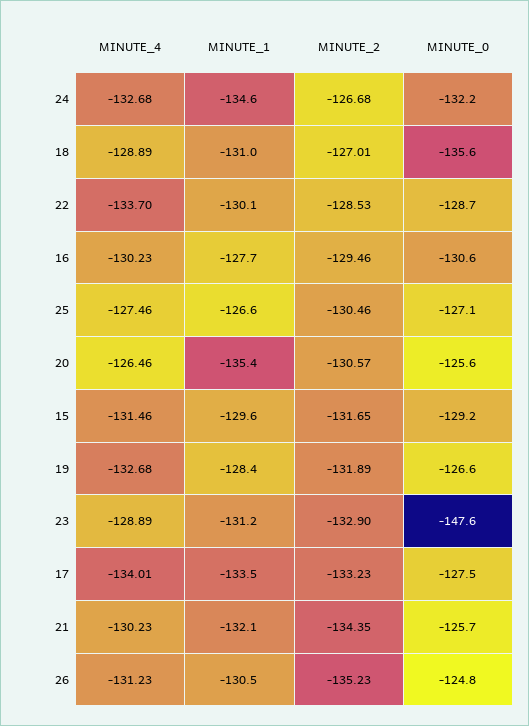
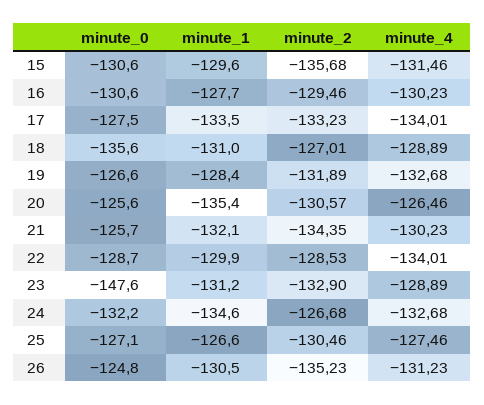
  {
    "MINUTE_4": {
      "24": -132.68,
      "18": -128.89,
-     "22": -133.7,
+     "22": -134.01,
      "16": -130.23,
      "25": -127.46,
      "20": -126.46,
      "15": -131.46,
      "19": -132.68,
      "23": -128.89,
      "17": -134.01,
      "21": -130.23,
      "26": -131.23
    },
    "MINUTE_1": {
      "24": -134.6,
      "18": -131,
-     "22": -130.1,
+     "22": -129.9,
      "16": -127.7,
      "25": -126.6,
      "20": -135.4,
      "15": -129.6,
      "19": -128.4,
      "23": -131.2,
      "17": -133.5,
      "21": -132.1,
      "26": -130.5
    },
    "MINUTE_2": {
      "24": -126.68,
      "18": -127.01,
      "22": -128.53,
      "16": -129.46,
      "25": -130.46,
      "20": -130.57,
-     "15": -131.65,
+     "15": -135.68,
      "19": -131.89,
      "23": -132.9,
      "17": -133.23,
      "21": -134.35,
      "26": -135.23
    },
    "MINUTE_0": {
      "24": -132.2,
      "18": -135.6,
      "22": -128.7,
      "16": -130.6,
      "25": -127.1,
      "20": -125.6,
-     "15": -129.2,
+     "15": -130.6,
      "19": -126.6,
      "23": -147.6,
      "17": -127.5,
      "21": -125.7,
      "26": -124.8
    }
  }

